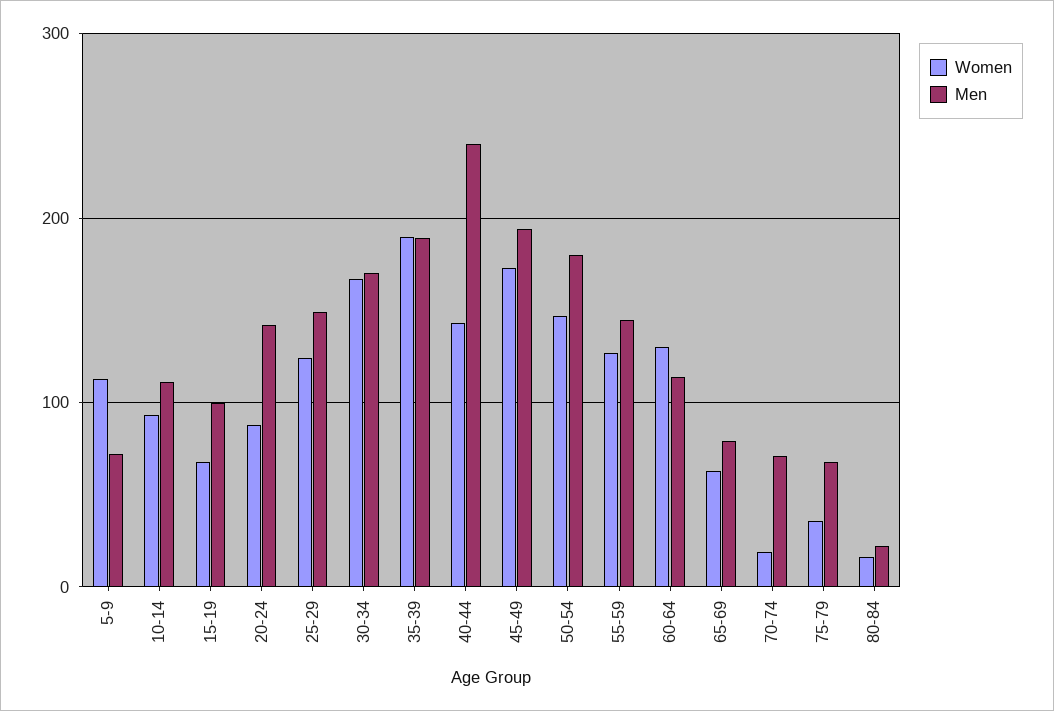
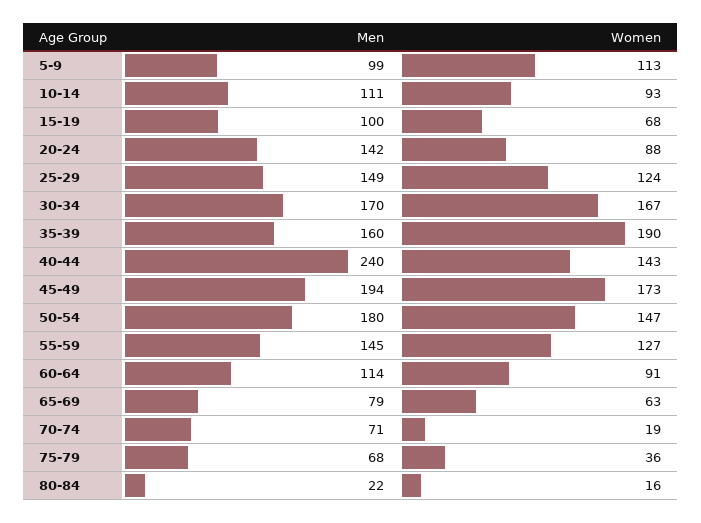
  {
    "Women": {
      "5-9": 113,
      "10-14": 93,
      "15-19": 68,
      "20-24": 88,
      "25-29": 124,
      "30-34": 167,
      "35-39": 190,
      "40-44": 143,
      "45-49": 173,
      "50-54": 147,
      "55-59": 127,
-     "60-64": 130,
+     "60-64": 91,
      "65-69": 63,
      "70-74": 19,
      "75-79": 36,
      "80-84": 16
    },
    "Men": {
-     "5-9": 70,
+     "5-9": 99,
      "10-14": 111,
      "15-19": 100,
      "20-24": 142,
      "25-29": 149,
      "30-34": 170,
-     "35-39": 190,
+     "35-39": 160,
      "40-44": 240,
      "45-49": 194,
      "50-54": 180,
      "55-59": 145,
      "60-64": 114,
      "65-69": 79,
      "70-74": 71,
      "75-79": 68,
      "80-84": 22
    }
  }

